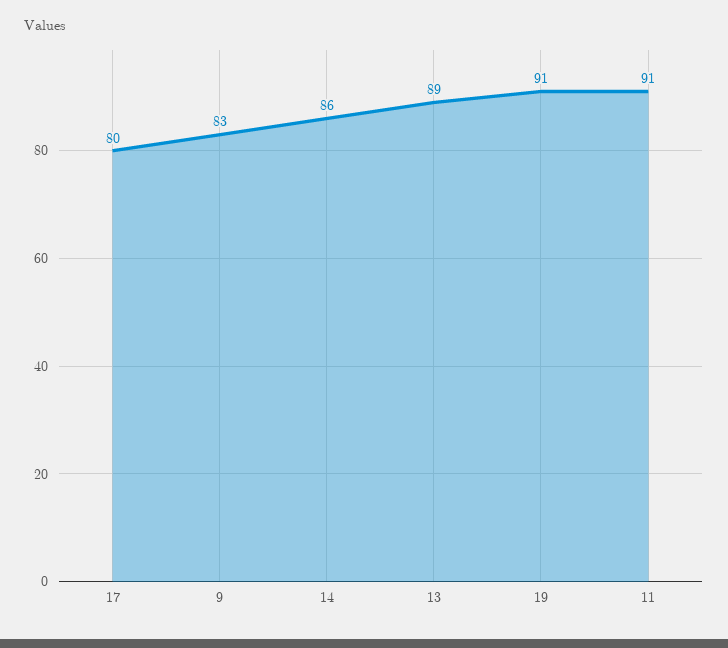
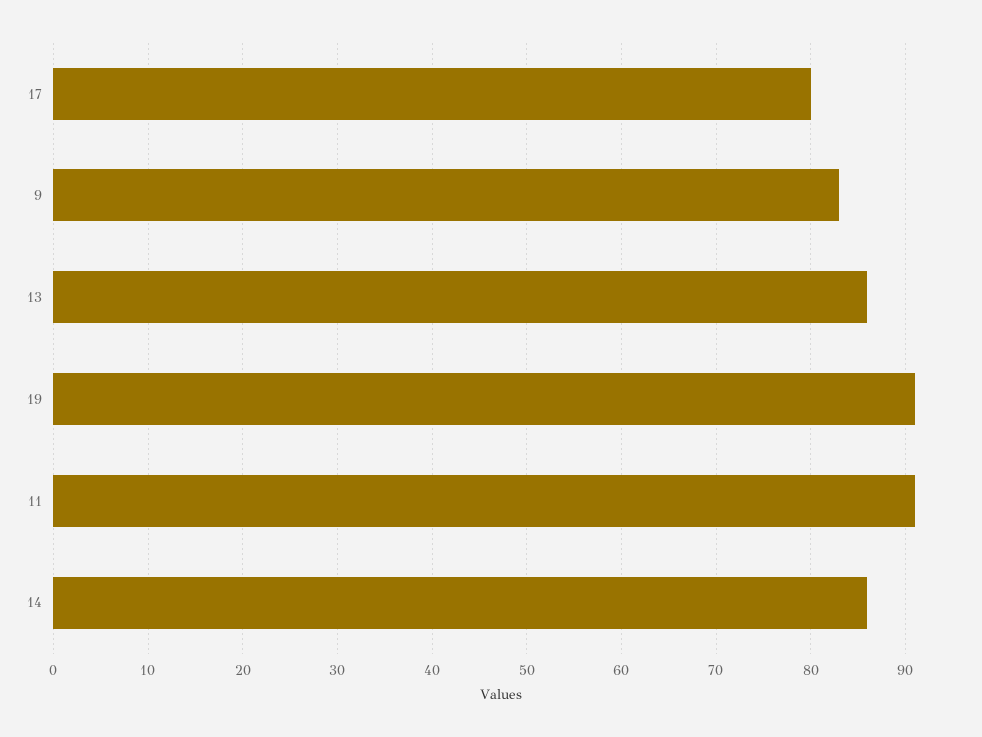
  {
    "17": 80,
    "9": 83,
    "14": 86,
-   "13": 89,
+   "13": 86,
    "19": 91,
    "11": 91
  }

